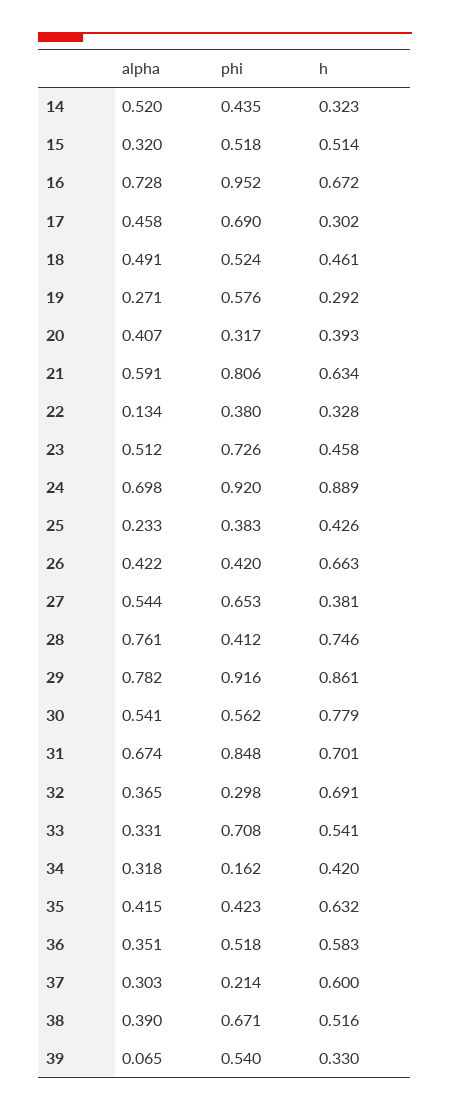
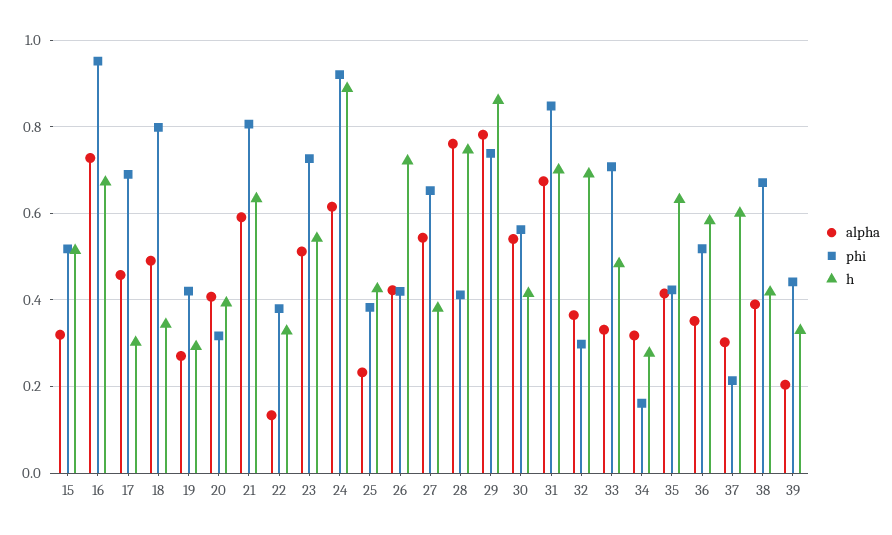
  {
    "alpha": {
-     "14": 0.52,
      "15": 0.32,
      "16": 0.728,
      "17": 0.458,
      "18": 0.491,
      "19": 0.271,
      "20": 0.407,
      "21": 0.591,
      "22": 0.134,
      "23": 0.512,
-     "24": 0.698,
+     "24": 0.62,
      "25": 0.233,
      "26": 0.422,
      "27": 0.544,
      "28": 0.761,
      "29": 0.782,
      "30": 0.541,
      "31": 0.674,
      "32": 0.365,
      "33": 0.331,
      "34": 0.318,
      "35": 0.415,
      "36": 0.351,
      "37": 0.303,
      "38": 0.39,
-     "39": 0.065
+     "39": 0.2
    },
    "phi": {
-     "14": 0.435,
      "15": 0.518,
      "16": 0.952,
      "17": 0.69,
-     "18": 0.524,
+     "18": 0.8,
-     "19": 0.576,
+     "19": 0.42,
      "20": 0.317,
      "21": 0.806,
      "22": 0.38,
      "23": 0.726,
      "24": 0.92,
      "25": 0.383,
      "26": 0.42,
      "27": 0.653,
      "28": 0.412,
-     "29": 0.916,
+     "29": 0.74,
      "30": 0.562,
      "31": 0.848,
      "32": 0.298,
      "33": 0.708,
      "34": 0.162,
      "35": 0.423,
      "36": 0.518,
      "37": 0.214,
      "38": 0.671,
-     "39": 0.54
+     "39": 0.44
    },
    "h": {
-     "14": 0.323,
      "15": 0.514,
      "16": 0.672,
      "17": 0.302,
-     "18": 0.461,
+     "18": 0.34,
      "19": 0.292,
      "20": 0.393,
      "21": 0.634,
      "22": 0.328,
-     "23": 0.458,
+     "23": 0.54,
      "24": 0.889,
      "25": 0.426,
-     "26": 0.663,
+     "26": 0.72,
      "27": 0.381,
      "28": 0.746,
      "29": 0.861,
-     "30": 0.779,
+     "30": 0.42,
      "31": 0.701,
      "32": 0.691,
-     "33": 0.541,
+     "33": 0.48,
-     "34": 0.42,
+     "34": 0.28,
      "35": 0.632,
      "36": 0.583,
      "37": 0.6,
-     "38": 0.516,
+     "38": 0.42,
      "39": 0.33
    }
  }

